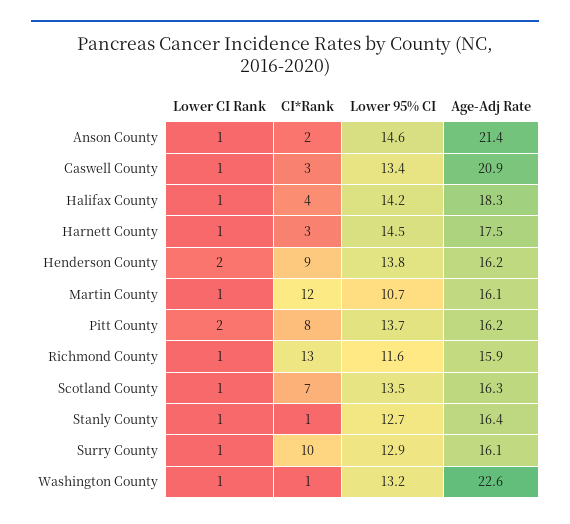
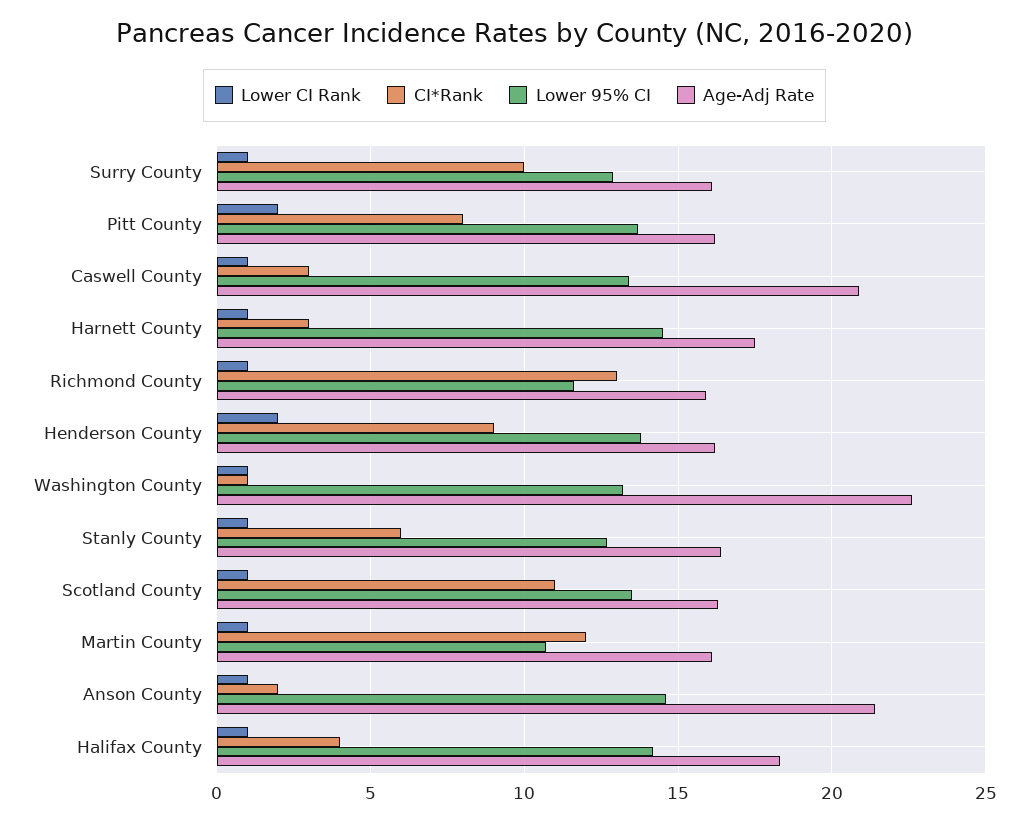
  {
    "Lower CI Rank": {
      "Anson County": 1,
      "Caswell County": 1,
      "Halifax County": 1,
      "Harnett County": 1,
      "Henderson County": 2,
      "Martin County": 1,
      "Pitt County": 2,
      "Richmond County": 1,
      "Scotland County": 1,
      "Stanly County": 1,
      "Surry County": 1,
      "Washington County": 1
    },
    "CI*Rank": {
      "Anson County": 2,
      "Caswell County": 3,
      "Halifax County": 4,
      "Harnett County": 3,
      "Henderson County": 9,
      "Martin County": 12,
      "Pitt County": 8,
      "Richmond County": 13,
-     "Scotland County": 7,
+     "Scotland County": 11,
-     "Stanly County": 1,
+     "Stanly County": 6,
      "Surry County": 10,
      "Washington County": 1
    },
    "Lower 95% CI": {
      "Anson County": 14.6,
      "Caswell County": 13.4,
      "Halifax County": 14.2,
      "Harnett County": 14.5,
      "Henderson County": 13.8,
      "Martin County": 10.7,
      "Pitt County": 13.7,
      "Richmond County": 11.6,
      "Scotland County": 13.5,
      "Stanly County": 12.7,
      "Surry County": 12.9,
      "Washington County": 13.2
    },
    "Age-Adj Rate": {
      "Anson County": 21.4,
      "Caswell County": 20.9,
      "Halifax County": 18.3,
      "Harnett County": 17.5,
      "Henderson County": 16.2,
      "Martin County": 16.1,
      "Pitt County": 16.2,
      "Richmond County": 15.9,
      "Scotland County": 16.3,
      "Stanly County": 16.4,
      "Surry County": 16.1,
      "Washington County": 22.6
    }
  }

